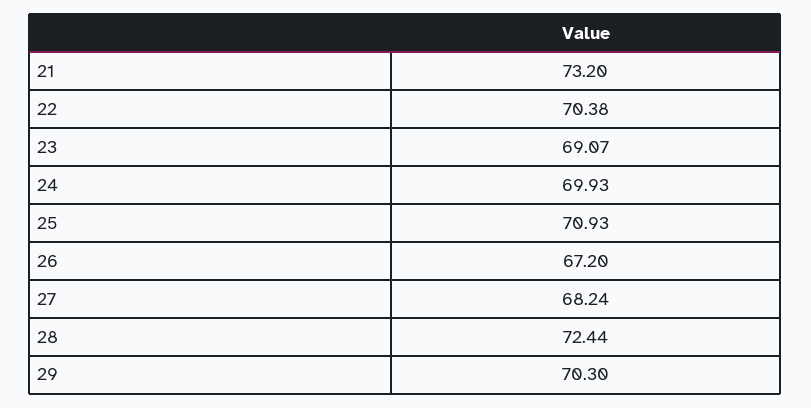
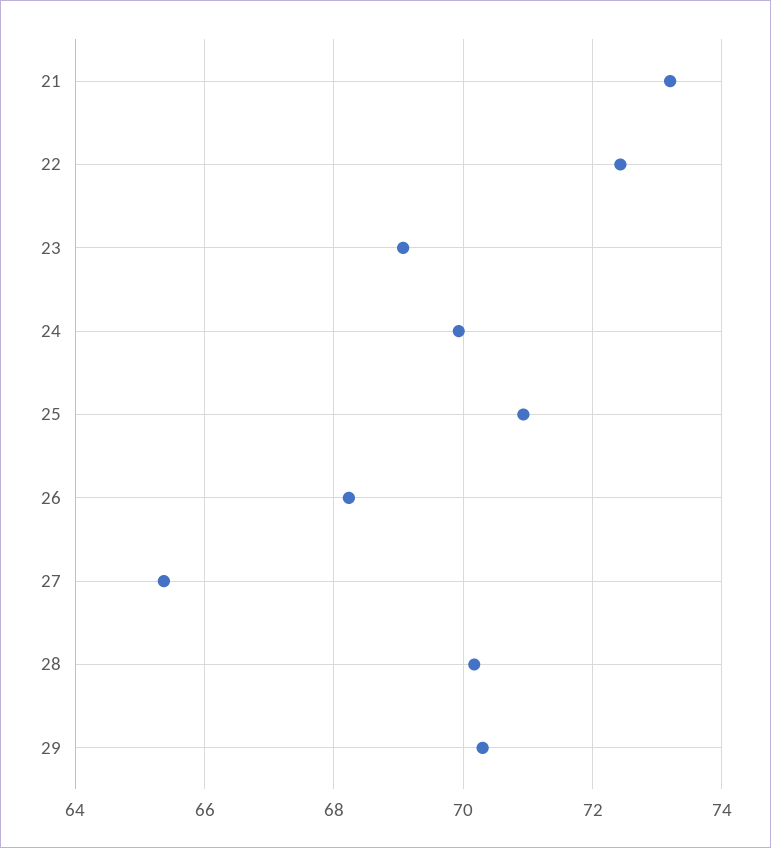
  {
    "21": 73.2,
-   "22": 70.38,
+   "22": 72.4,
    "23": 69.07,
    "24": 69.93,
    "25": 70.93,
-   "26": 67.2,
+   "26": 68.2,
-   "27": 68.24,
+   "27": 65.4,
-   "28": 72.44,
+   "28": 70.2,
    "29": 70.3
  }

